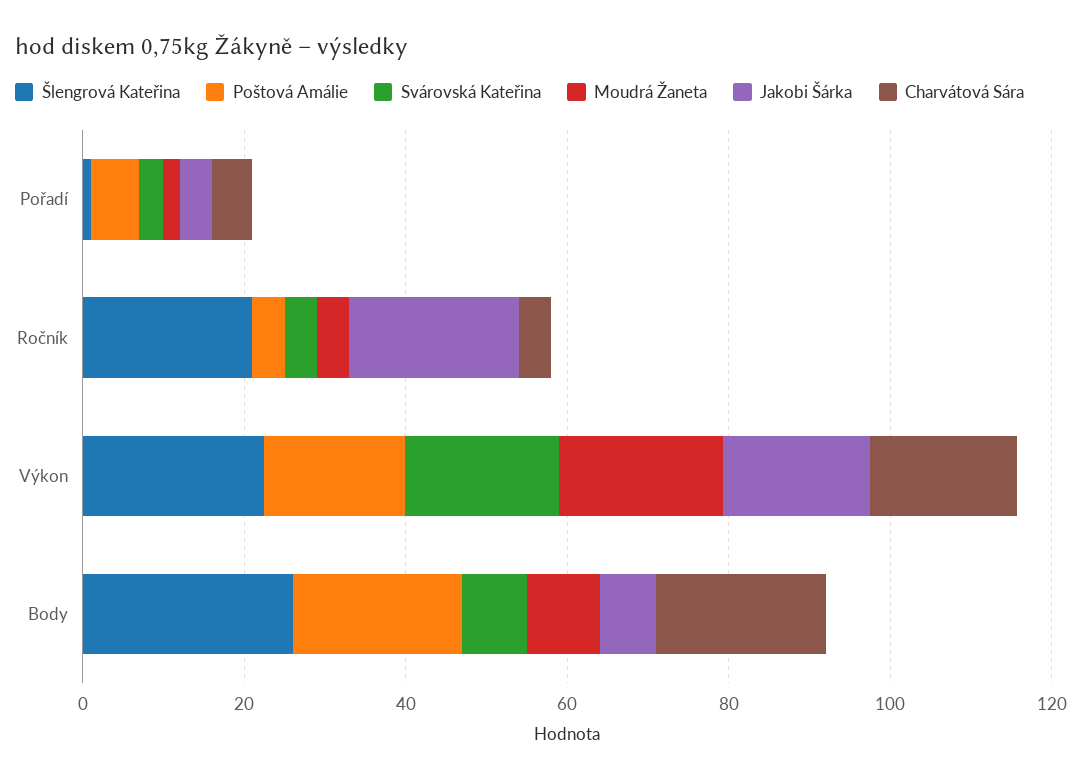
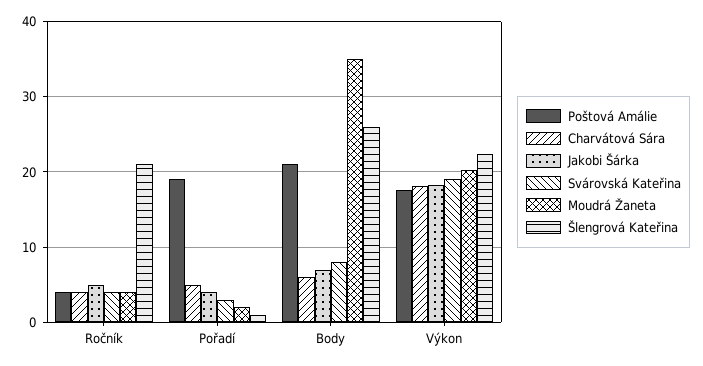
  {
    "Šlengrová Kateřina": {
      "Pořadí": 1,
      "Ročník": 21,
      "Výkon": 22,
      "Body": 26
    },
    "Poštová Amálie": {
-     "Pořadí": 5,
+     "Pořadí": 19,
      "Ročník": 4,
      "Výkon": 18,
      "Body": 21
    },
    "Svárovská Kateřina": {
      "Pořadí": 3,
      "Ročník": 4,
      "Výkon": 19,
      "Body": 8
    },
    "Moudrá Žaneta": {
      "Pořadí": 2,
      "Ročník": 4,
      "Výkon": 20,
-     "Body": 10
+     "Body": 35
    },
    "Jakobi Šárka": {
      "Pořadí": 4,
-     "Ročník": 20,
+     "Ročník": 5,
      "Výkon": 18,
      "Body": 7
    },
    "Charvátová Sára": {
      "Pořadí": 5,
      "Ročník": 4,
      "Výkon": 18,
-     "Body": 20
+     "Body": 6
    }
  }

